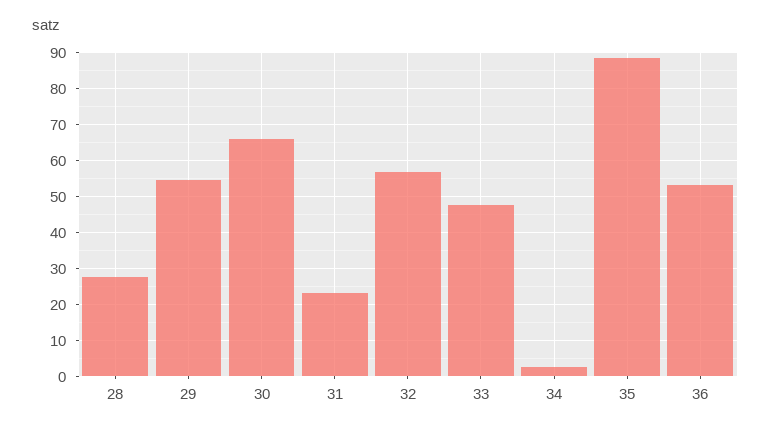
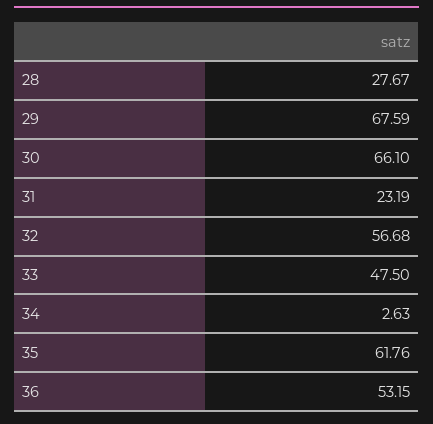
  {
    "28": 27.67,
-   "29": 54,
+   "29": 67.59,
    "30": 66.1,
    "31": 23.19,
    "32": 56.68,
    "33": 47.5,
    "34": 2.63,
-   "35": 88,
+   "35": 61.76,
    "36": 53.15
  }

